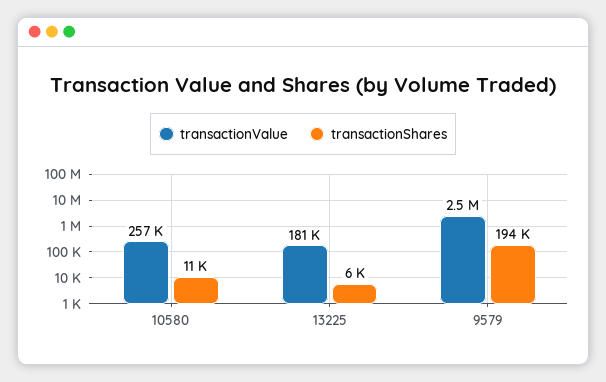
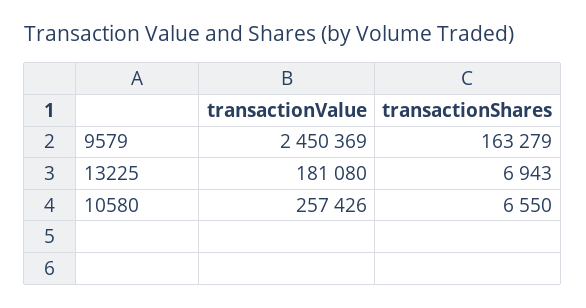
  {
    "transactionValue": {
      "10580": 257426,
      "13225": 181080,
      "9579": 2450369
    },
    "transactionShares": {
-     "10580": 11000,
+     "10580": 6550,
-     "13225": 6000,
+     "13225": 6943,
-     "9579": 194000
+     "9579": 163279
    }
  }

